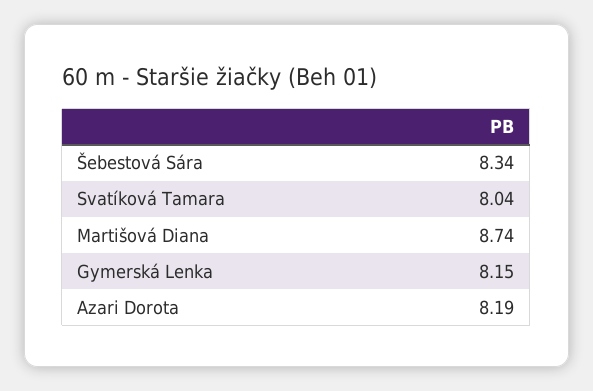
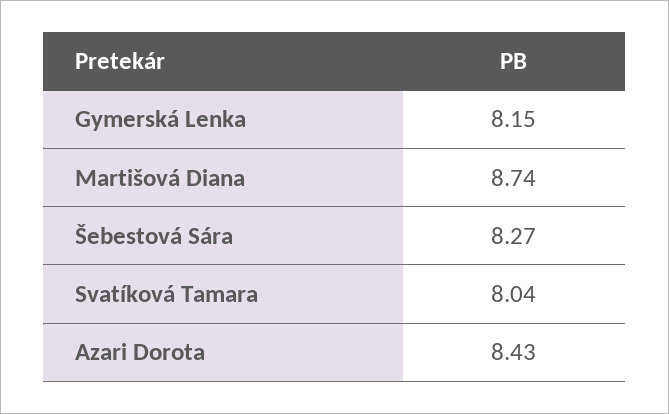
  {
-   "Šebestová Sára": 8.34,
+   "Šebestová Sára": 8.27,
    "Svatíková Tamara": 8.04,
    "Martišová Diana": 8.74,
    "Gymerská Lenka": 8.15,
-   "Azari Dorota": 8.19
+   "Azari Dorota": 8.43
  }

